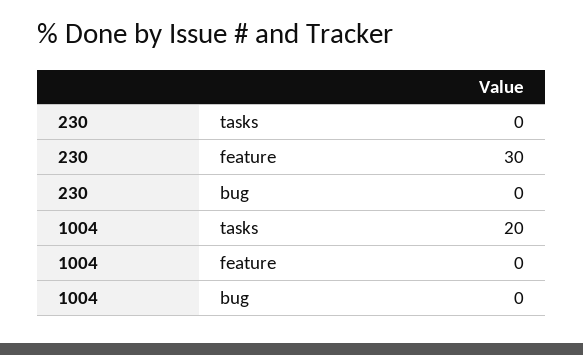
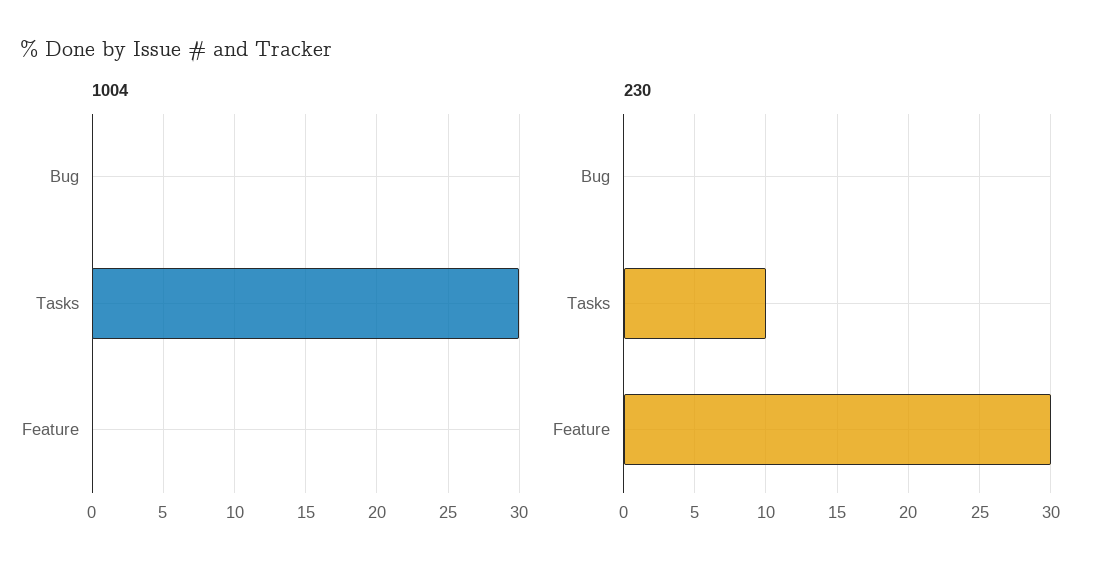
  {
    "230": {
-     "tasks": 0,
+     "tasks": 10,
      "feature": 30,
      "bug": 0
    },
    "1004": {
-     "tasks": 20,
+     "tasks": 30,
      "feature": 0,
      "bug": 0
    }
  }

